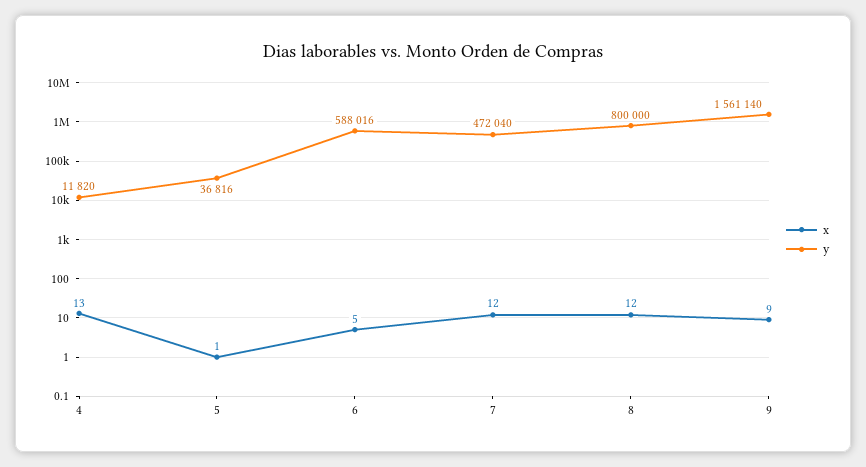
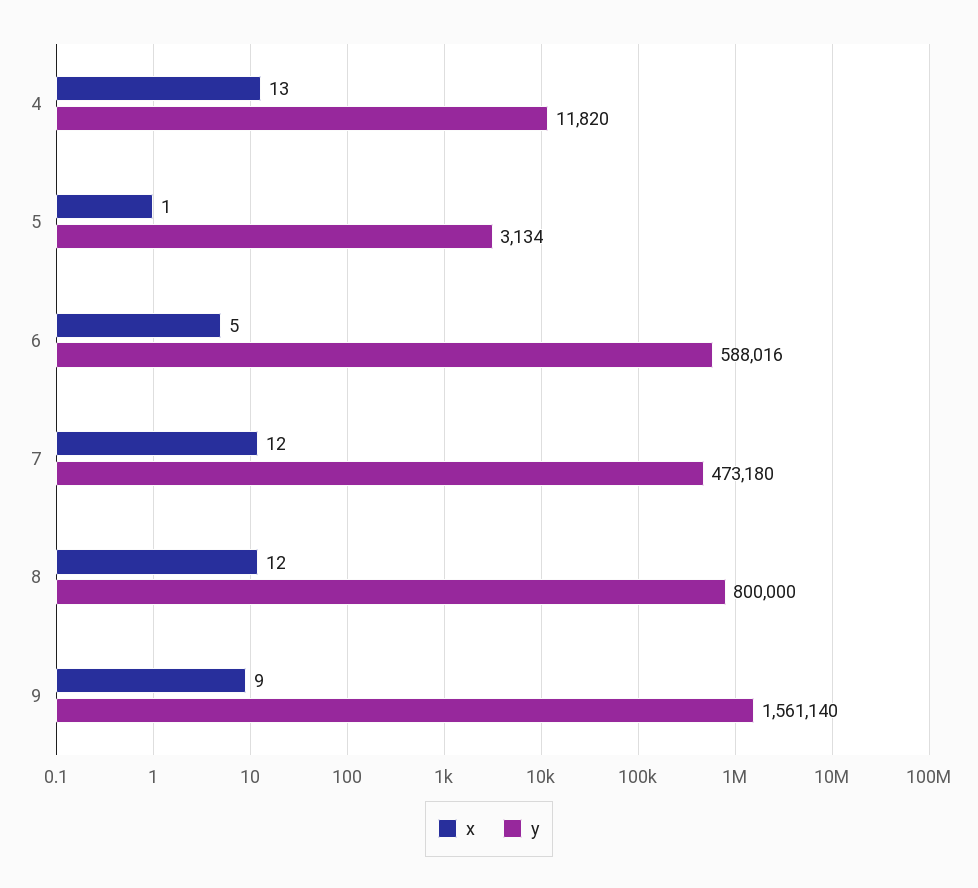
  {
    "x": {
      "4": 13,
      "5": 1,
      "6": 5,
      "7": 12,
      "8": 12,
      "9": 9
    },
    "y": {
      "4": 11820,
-     "5": 36816,
+     "5": 3134,
      "6": 588016,
-     "7": 472040,
+     "7": 473180,
      "8": 800000,
      "9": 1561140
    }
  }

